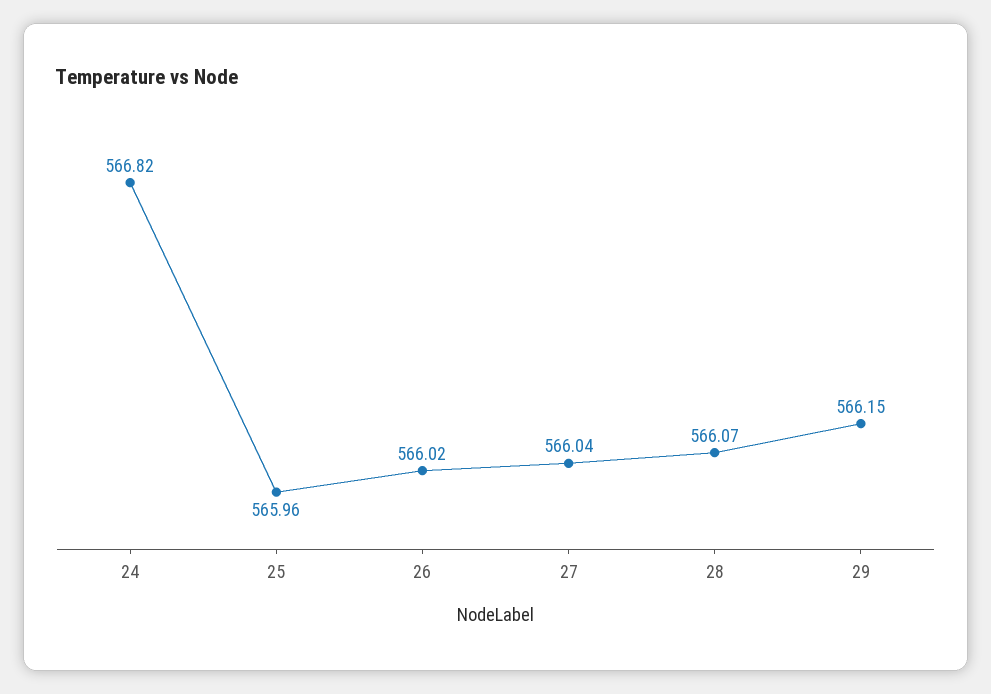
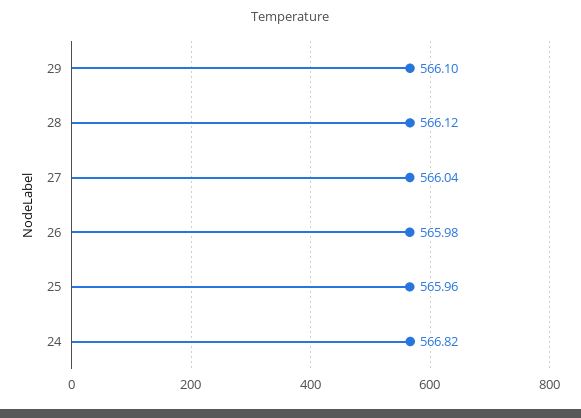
  {
    "24": 566.82,
    "25": 565.96,
-   "26": 566.02,
+   "26": 565.98,
    "27": 566.04,
-   "28": 566.07,
+   "28": 566.12,
-   "29": 566.15
+   "29": 566.1
  }

